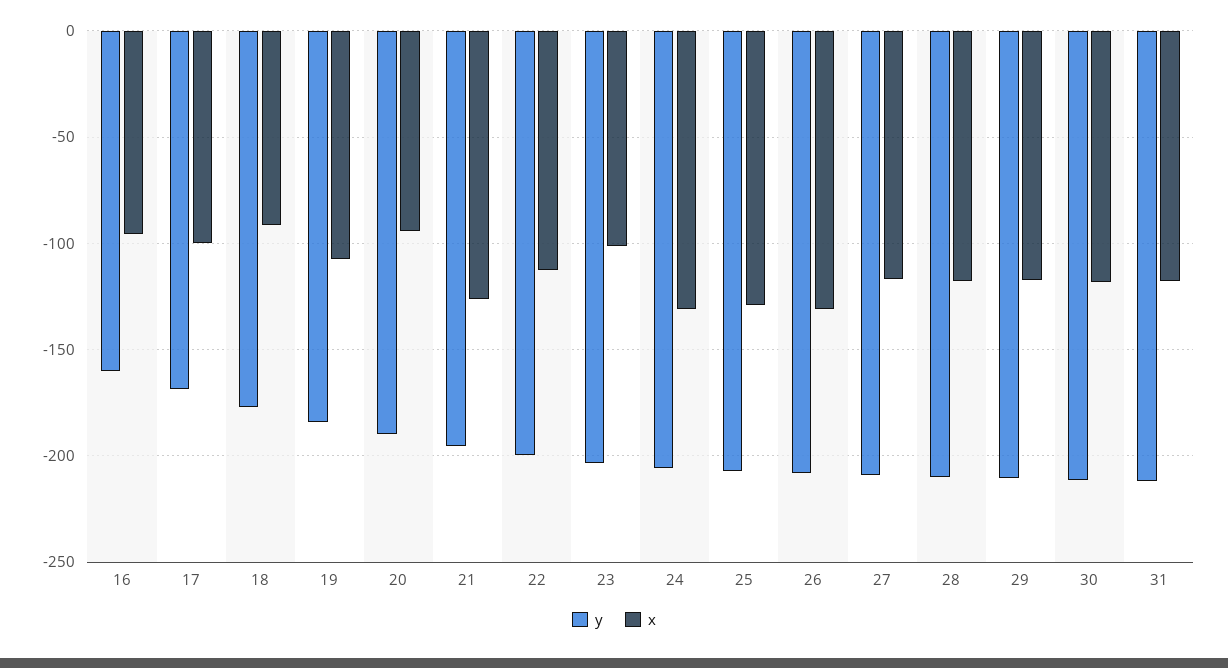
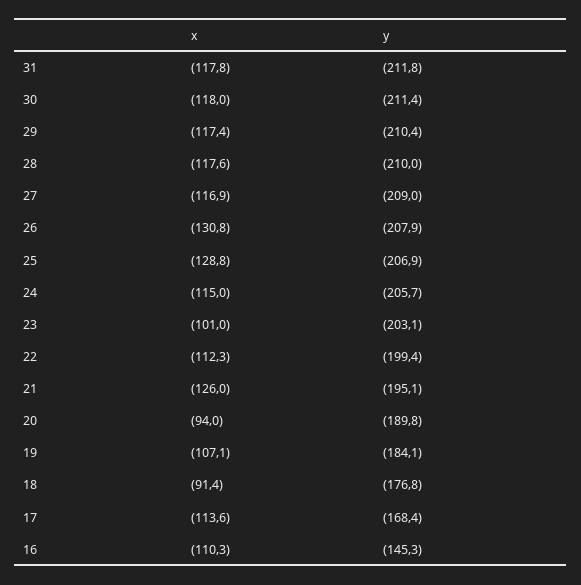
  {
    "y": {
-     "16": -160,
+     "16": -145.3,
      "17": -168.4,
      "18": -176.8,
      "19": -184.1,
      "20": -189.8,
      "21": -195.1,
      "22": -199.4,
      "23": -203.1,
      "24": -205.7,
      "25": -206.9,
      "26": -207.9,
      "27": -209,
      "28": -210,
      "29": -210.4,
      "30": -211.4,
      "31": -211.8
    },
    "x": {
-     "16": -95,
+     "16": -110.3,
-     "17": -100,
+     "17": -113.6,
      "18": -91.4,
      "19": -107.1,
      "20": -94,
      "21": -126,
      "22": -112.3,
      "23": -101,
-     "24": -130,
+     "24": -115,
      "25": -128.8,
      "26": -130.8,
      "27": -116.9,
      "28": -117.6,
      "29": -117.4,
      "30": -118,
      "31": -117.8
    }
  }

